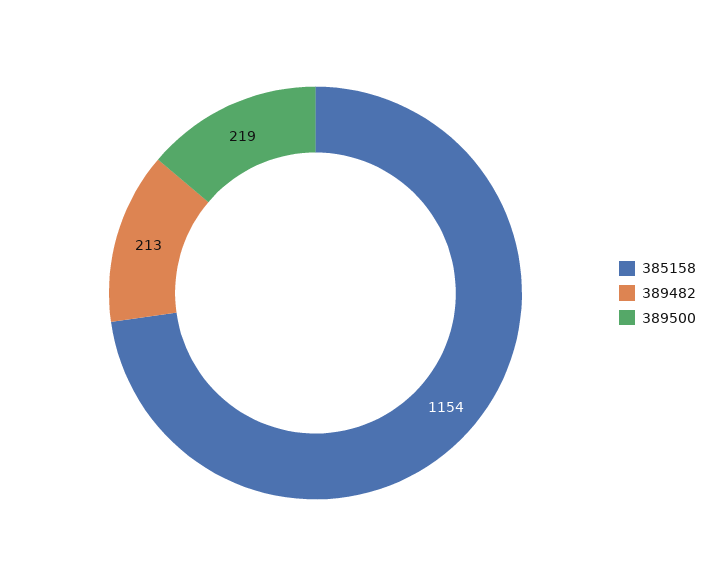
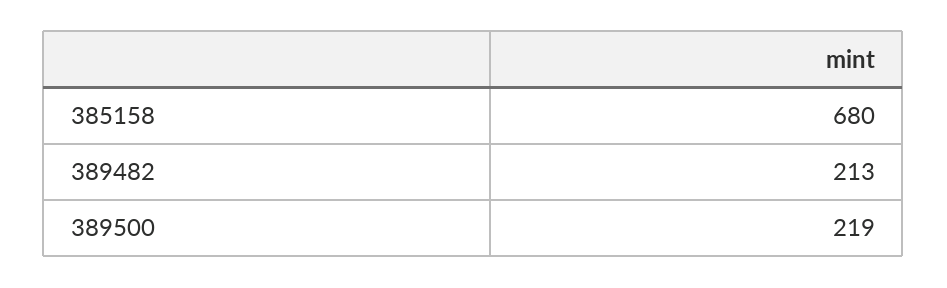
  {
-   "385158": 1154,
+   "385158": 680,
    "389482": 213,
    "389500": 219
  }

